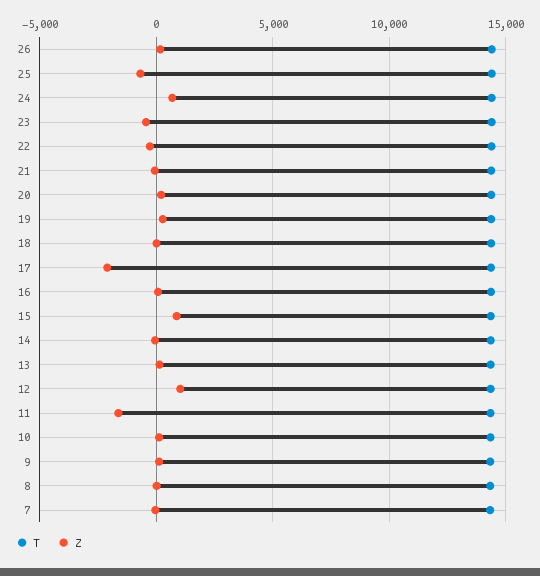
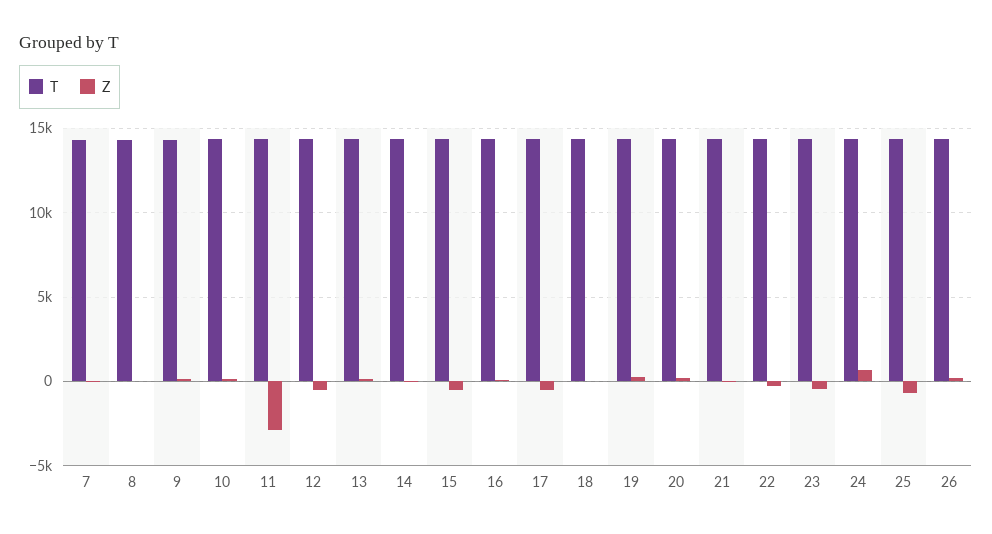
  {
    "T": {
      "26": 14500,
      "25": 14500,
      "24": 14500,
      "23": 14500,
      "22": 14500,
      "21": 14500,
      "20": 14500,
      "19": 14500,
      "18": 14500,
      "17": 14500,
      "16": 14500,
      "15": 14500,
      "14": 14500,
      "13": 14500,
      "12": 14500,
      "11": 14500,
      "10": 14500,
      "9": 14500,
      "8": 14500,
      "7": 14500
    },
    "Z": {
      "26": 0,
      "25": -500,
      "24": 500,
      "23": -500,
      "22": -500,
      "21": 0,
      "20": 0,
      "19": 500,
      "18": 0,
-     "17": -2000,
+     "17": -500,
      "16": 0,
-     "15": 1000,
+     "15": -500,
      "14": 0,
      "13": 0,
-     "12": 1000,
+     "12": -500,
-     "11": -1500,
+     "11": -3000,
      "10": 0,
      "9": 0,
      "8": 0,
      "7": 0
    }
  }

